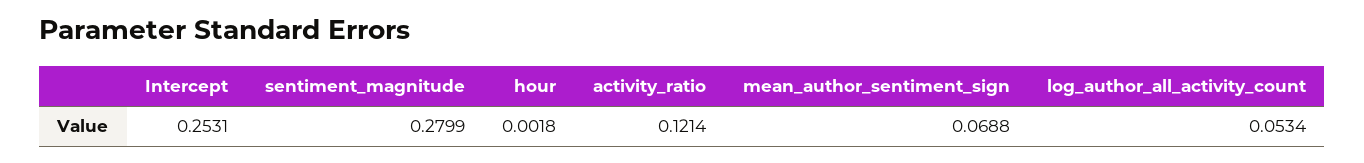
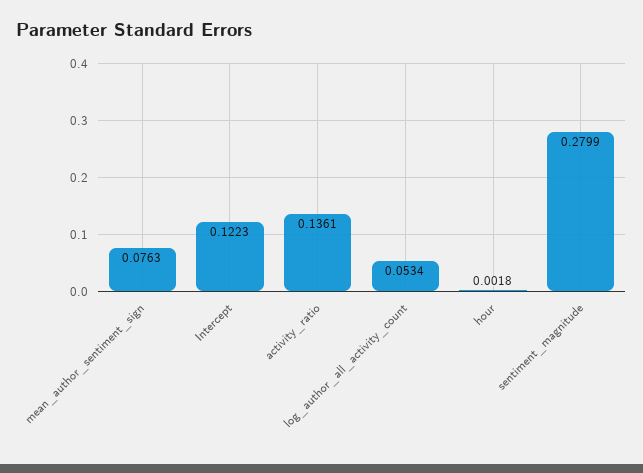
  {
-   "Intercept": 0.2531,
+   "Intercept": 0.1223,
    "sentiment_magnitude": 0.2799,
    "hour": 0.0018,
-   "activity_ratio": 0.1214,
+   "activity_ratio": 0.1361,
-   "mean_author_sentiment_sign": 0.0688,
+   "mean_author_sentiment_sign": 0.0763,
    "log_author_all_activity_count": 0.0534
  }

